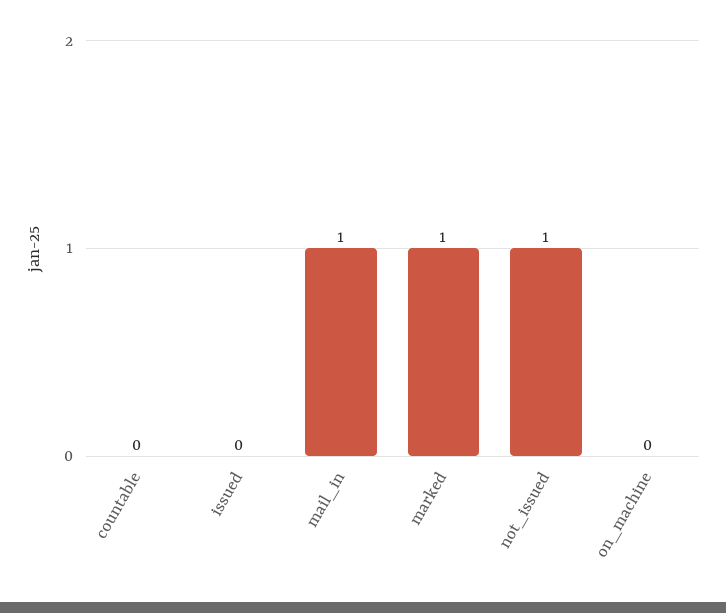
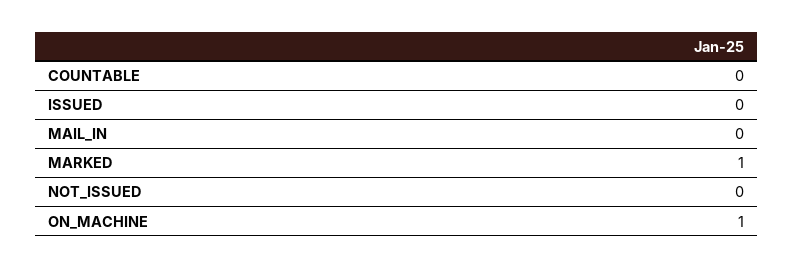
  {
    "countable": 0,
    "issued": 0,
-   "mail_in": 1,
+   "mail_in": 0,
    "marked": 1,
-   "not_issued": 1,
+   "not_issued": 0,
-   "on_machine": 0
+   "on_machine": 1
  }

